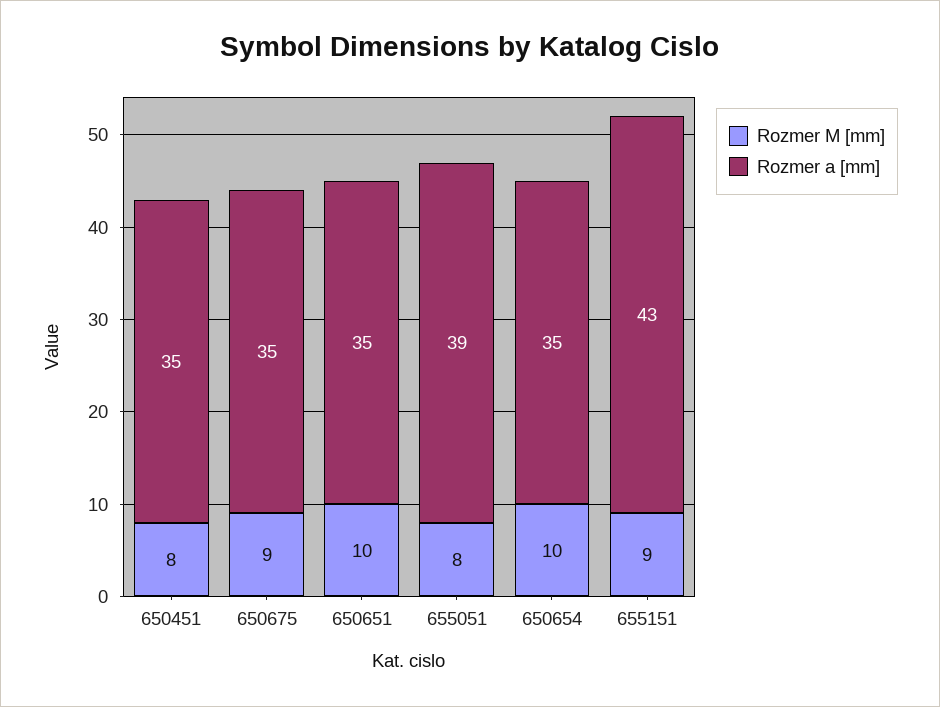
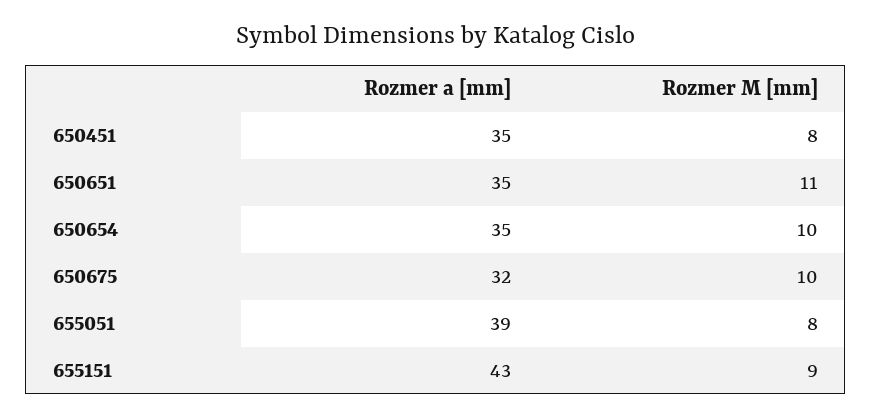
  {
    "Rozmer M [mm]": {
      "650451": 8,
-     "650675": 9,
+     "650675": 10,
-     "650651": 10,
+     "650651": 11,
      "655051": 8,
      "650654": 10,
      "655151": 9
    },
    "Rozmer a [mm]": {
      "650451": 35,
-     "650675": 35,
+     "650675": 32,
      "650651": 35,
      "655051": 39,
      "650654": 35,
      "655151": 43
    }
  }

